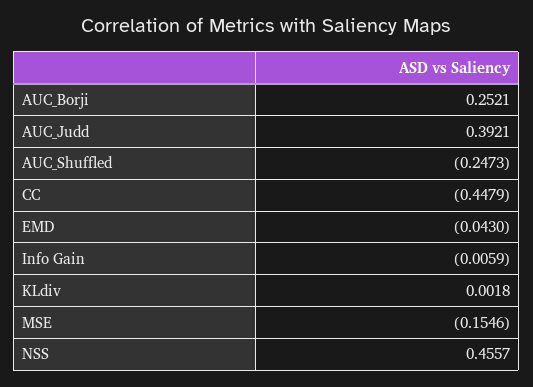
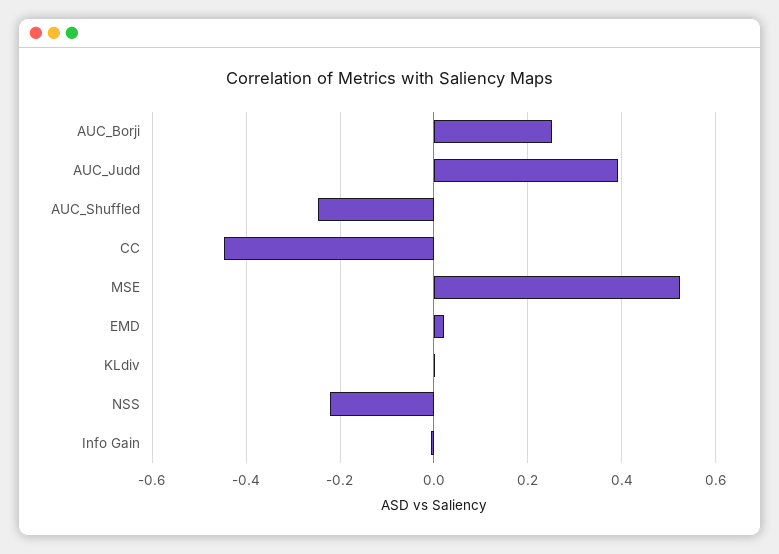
  {
    "AUC_Borji": 0.2521,
    "AUC_Judd": 0.3921,
    "AUC_Shuffled": -0.2473,
    "CC": -0.4479,
-   "EMD": -0.043,
+   "EMD": 0.02,
    "Info Gain": -0.0059,
    "KLdiv": 0.0018,
-   "MSE": -0.1546,
+   "MSE": 0.52,
-   "NSS": 0.4557
+   "NSS": -0.22
  }

